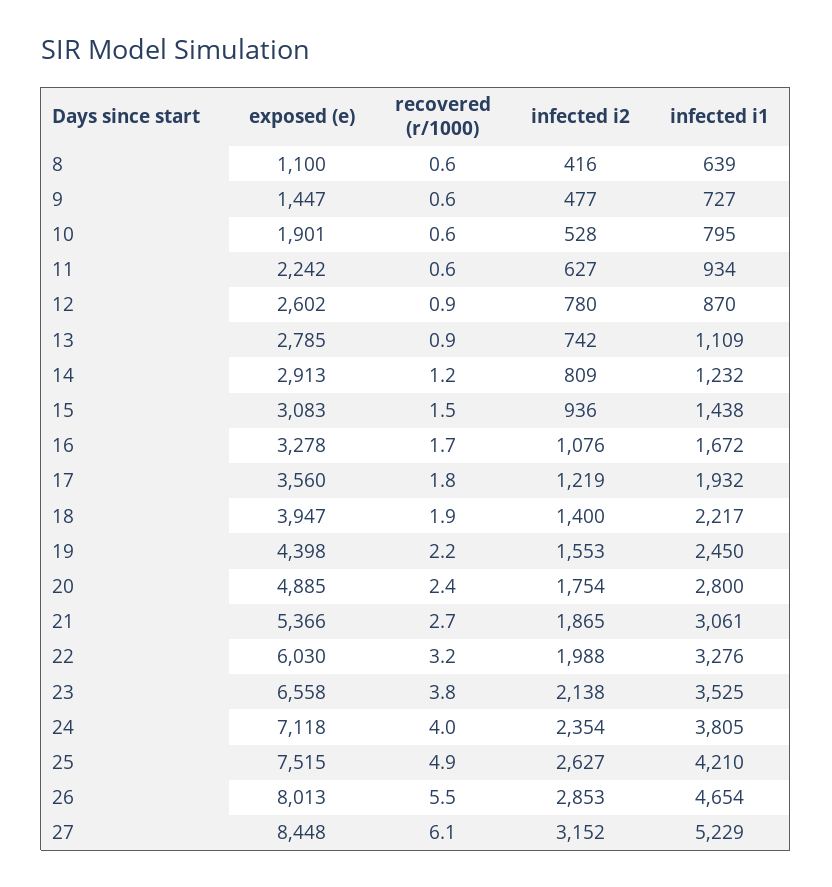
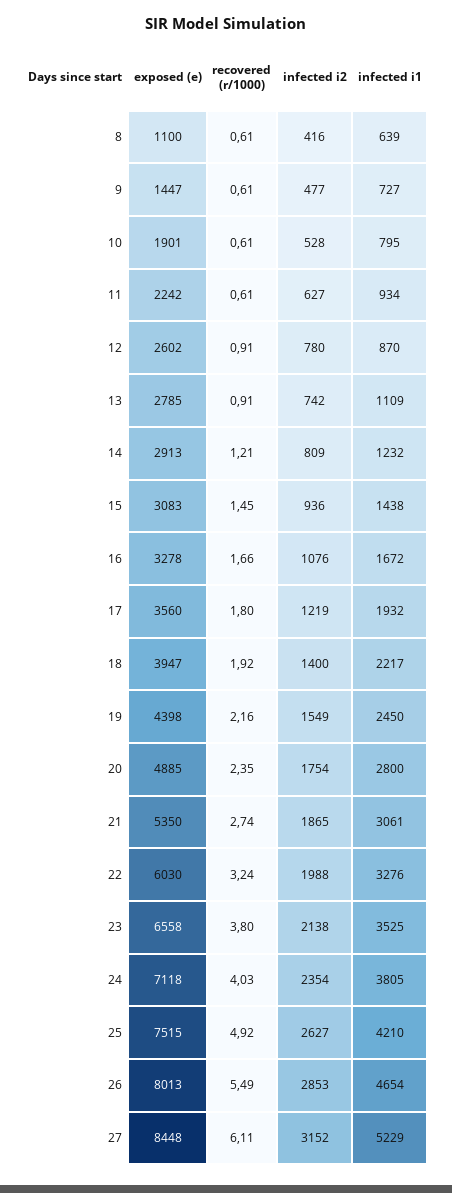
  {
    "exposed (e)": {
      "8": 1100,
      "9": 1447,
      "10": 1901,
      "11": 2242,
      "12": 2602,
      "13": 2785,
      "14": 2913,
      "15": 3083,
      "16": 3278,
      "17": 3560,
      "18": 3947,
      "19": 4398,
      "20": 4885,
-     "21": 5366,
+     "21": 5350,
      "22": 6030,
      "23": 6558,
      "24": 7118,
      "25": 7515,
      "26": 8013,
      "27": 8448
    },
    "recovered (r/1000)": {
      "8": 0.61,
      "9": 0.61,
      "10": 0.61,
      "11": 0.61,
      "12": 0.91,
      "13": 0.91,
      "14": 1.21,
      "15": 1.45,
      "16": 1.66,
      "17": 1.8,
      "18": 1.92,
      "19": 2.16,
      "20": 2.35,
      "21": 2.74,
      "22": 3.24,
      "23": 3.8,
      "24": 4.03,
      "25": 4.92,
      "26": 5.49,
      "27": 6.11
    },
    "infected i2": {
      "8": 416,
      "9": 477,
      "10": 528,
      "11": 627,
      "12": 780,
      "13": 742,
      "14": 809,
      "15": 936,
      "16": 1076,
      "17": 1219,
      "18": 1400,
-     "19": 1553,
+     "19": 1549,
      "20": 1754,
      "21": 1865,
      "22": 1988,
      "23": 2138,
      "24": 2354,
      "25": 2627,
      "26": 2853,
      "27": 3152
    },
    "infected i1": {
      "8": 639,
      "9": 727,
      "10": 795,
      "11": 934,
      "12": 870,
      "13": 1109,
      "14": 1232,
      "15": 1438,
      "16": 1672,
      "17": 1932,
      "18": 2217,
      "19": 2450,
      "20": 2800,
      "21": 3061,
      "22": 3276,
      "23": 3525,
      "24": 3805,
      "25": 4210,
      "26": 4654,
      "27": 5229
    }
  }

